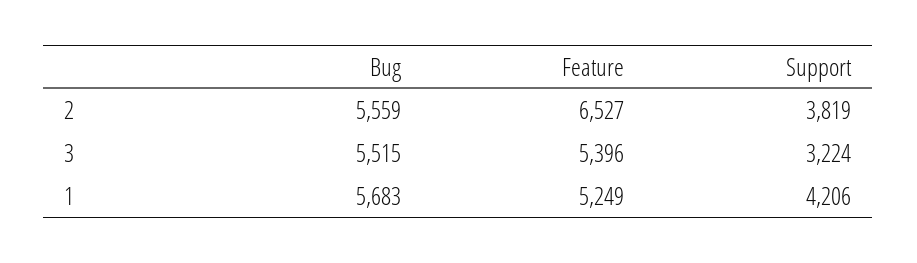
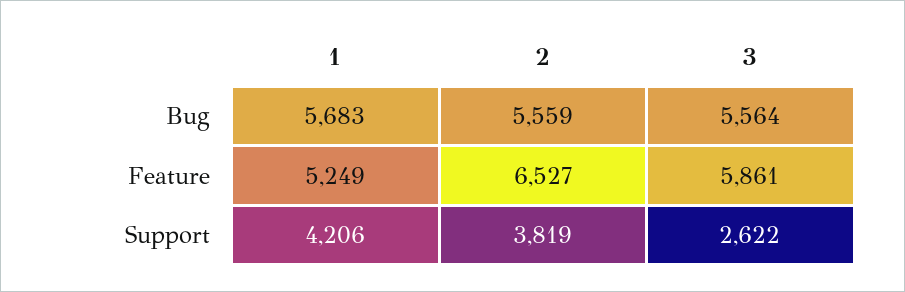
  {
    "Bug": {
      "2": 5559,
-     "3": 5515,
+     "3": 5564,
      "1": 5683
    },
    "Feature": {
      "2": 6527,
-     "3": 5396,
+     "3": 5861,
      "1": 5249
    },
    "Support": {
      "2": 3819,
-     "3": 3224,
+     "3": 2622,
      "1": 4206
    }
  }

